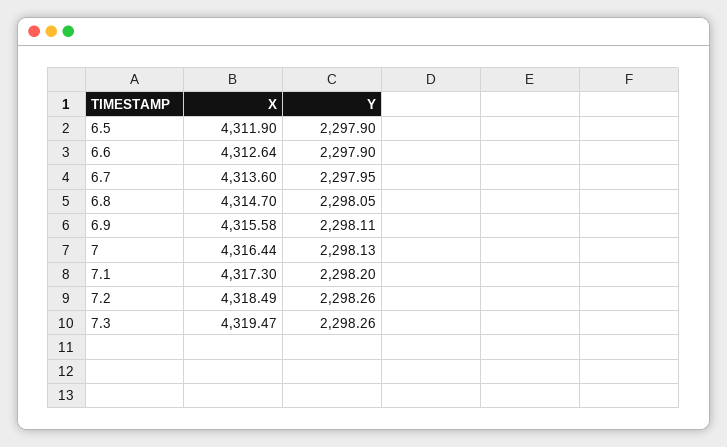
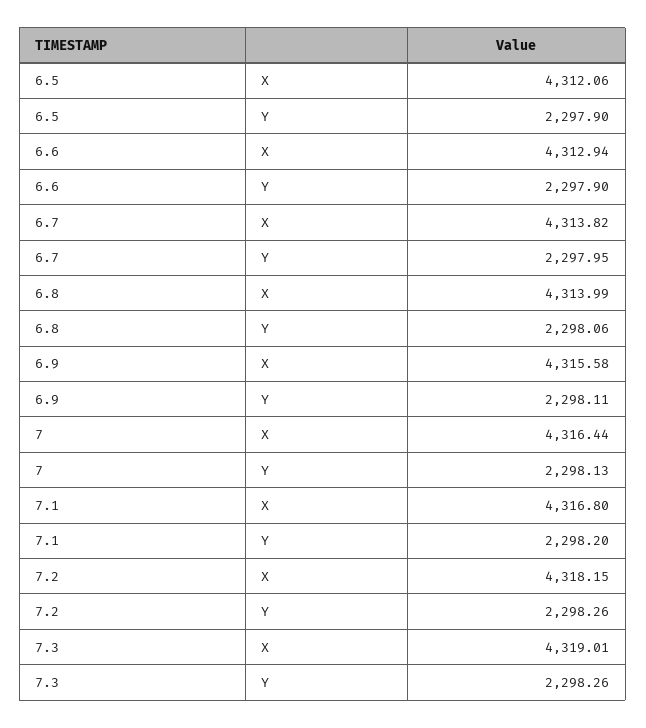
  {
    "X": {
-     "6.5": 4311.9,
+     "6.5": 4312.06,
-     "6.6": 4312.64,
+     "6.6": 4312.94,
-     "6.7": 4313.6,
+     "6.7": 4313.82,
-     "6.8": 4314.7,
+     "6.8": 4313.99,
      "6.9": 4315.58,
      "7": 4316.44,
-     "7.1": 4317.3,
+     "7.1": 4316.8,
-     "7.2": 4318.49,
+     "7.2": 4318.15,
-     "7.3": 4319.47
+     "7.3": 4319.01
    },
    "Y": {
      "6.5": 2297.9,
      "6.6": 2297.9,
      "6.7": 2297.95,
-     "6.8": 2298.05,
+     "6.8": 2298.06,
      "6.9": 2298.11,
      "7": 2298.13,
      "7.1": 2298.2,
      "7.2": 2298.26,
      "7.3": 2298.26
    }
  }

